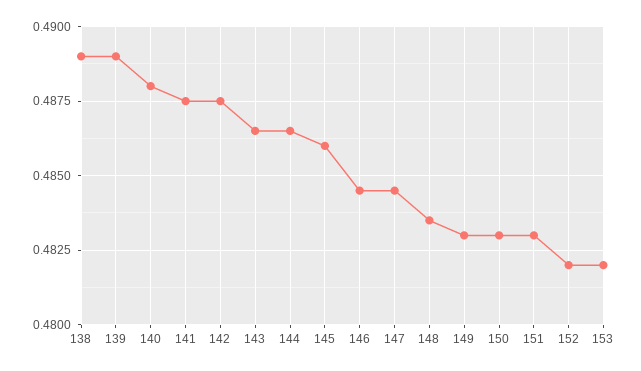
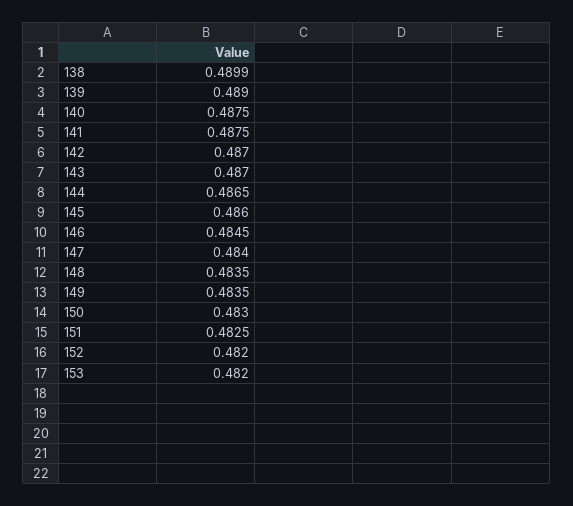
  {
-   "138": 0.489,
+   "138": 0.4899,
    "139": 0.489,
-   "140": 0.488,
+   "140": 0.4875,
    "141": 0.4875,
-   "142": 0.4875,
+   "142": 0.487,
-   "143": 0.4865,
+   "143": 0.487,
    "144": 0.4865,
    "145": 0.486,
    "146": 0.4845,
-   "147": 0.4845,
+   "147": 0.484,
    "148": 0.4835,
-   "149": 0.483,
+   "149": 0.4835,
    "150": 0.483,
-   "151": 0.483,
+   "151": 0.4825,
    "152": 0.482,
    "153": 0.482
  }

